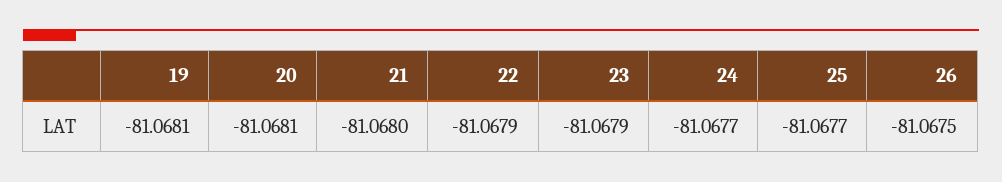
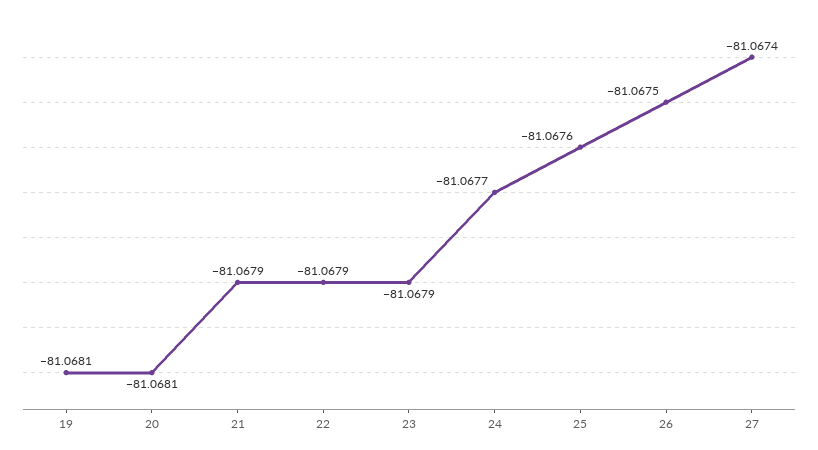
  {
    "19": -81.0681,
    "20": -81.0681,
-   "21": -81.068,
+   "21": -81.0679,
    "22": -81.0679,
    "23": -81.0679,
    "24": -81.0677,
-   "25": -81.0677,
+   "25": -81.0676,
-   "26": -81.0675
+   "26": -81.0675,
+   "27": -81.0674
  }

